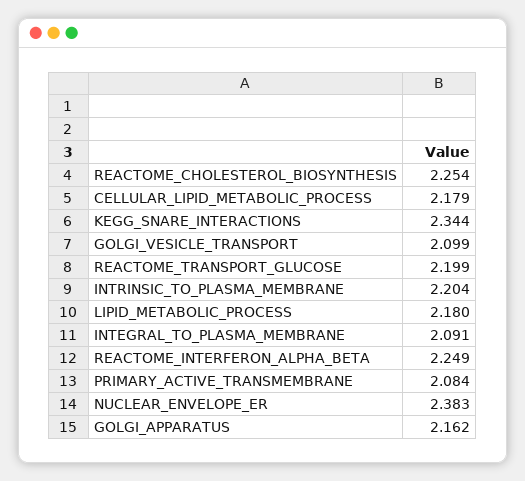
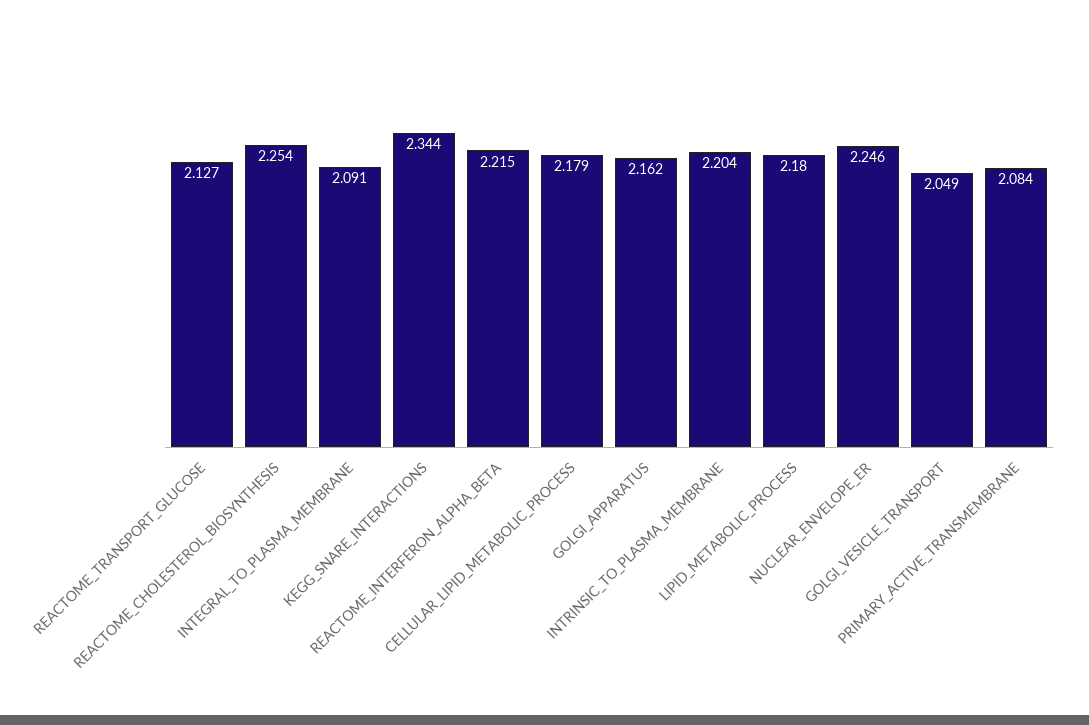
  {
    "REACTOME_CHOLESTEROL_BIOSYNTHESIS": 2.254,
    "CELLULAR_LIPID_METABOLIC_PROCESS": 2.179,
    "KEGG_SNARE_INTERACTIONS": 2.344,
-   "GOLGI_VESICLE_TRANSPORT": 2.099,
+   "GOLGI_VESICLE_TRANSPORT": 2.049,
-   "REACTOME_TRANSPORT_GLUCOSE": 2.199,
+   "REACTOME_TRANSPORT_GLUCOSE": 2.127,
    "INTRINSIC_TO_PLASMA_MEMBRANE": 2.204,
    "LIPID_METABOLIC_PROCESS": 2.18,
    "INTEGRAL_TO_PLASMA_MEMBRANE": 2.091,
-   "REACTOME_INTERFERON_ALPHA_BETA": 2.249,
+   "REACTOME_INTERFERON_ALPHA_BETA": 2.215,
    "PRIMARY_ACTIVE_TRANSMEMBRANE": 2.084,
-   "NUCLEAR_ENVELOPE_ER": 2.383,
+   "NUCLEAR_ENVELOPE_ER": 2.246,
    "GOLGI_APPARATUS": 2.162
  }

